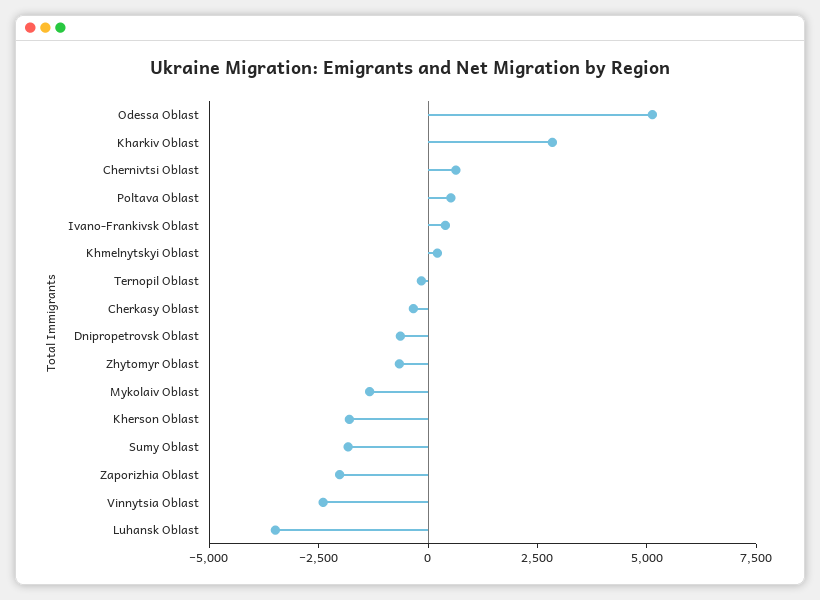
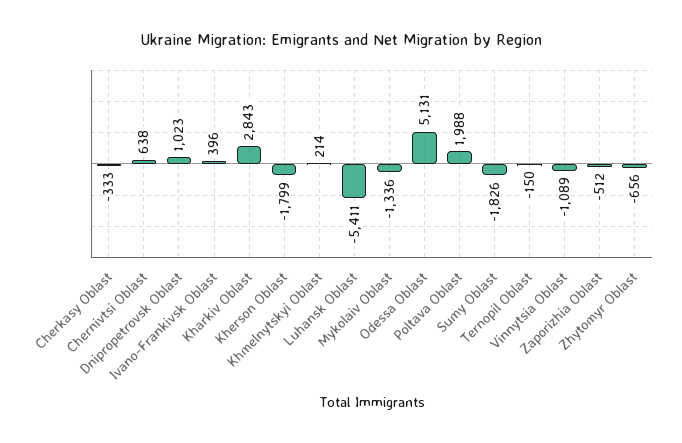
  {
    "Odessa Oblast": 5131,
    "Kharkiv Oblast": 2843,
    "Chernivtsi Oblast": 638,
-   "Poltava Oblast": 500,
+   "Poltava Oblast": 1988,
    "Ivano-Frankivsk Oblast": 396,
    "Khmelnytskyi Oblast": 214,
    "Ternopil Oblast": -150,
    "Cherkasy Oblast": -333,
-   "Dnipropetrovsk Oblast": -500,
+   "Dnipropetrovsk Oblast": 1023,
    "Zhytomyr Oblast": -656,
    "Mykolaiv Oblast": -1336,
    "Kherson Oblast": -1799,
    "Sumy Oblast": -1826,
-   "Zaporizhia Oblast": -2000,
+   "Zaporizhia Oblast": -512,
-   "Vinnytsia Oblast": -2500,
+   "Vinnytsia Oblast": -1089,
-   "Luhansk Oblast": -3500
+   "Luhansk Oblast": -5411
  }

